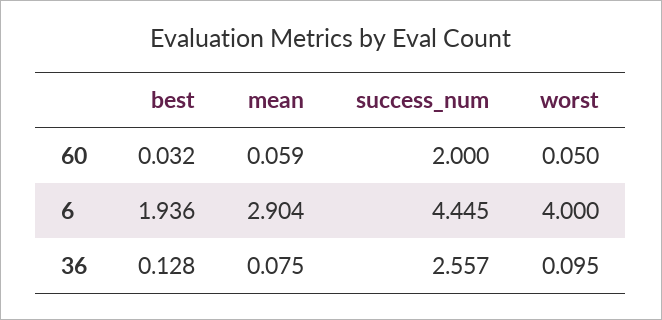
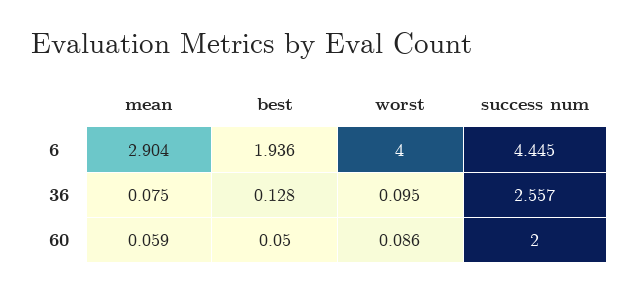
  {
    "best": {
-     "60": 0.032,
+     "60": 0.05,
      "6": 1.936,
      "36": 0.128
    },
    "mean": {
      "60": 0.059,
      "6": 2.904,
      "36": 0.075
    },
    "success_num": {
      "60": 2,
      "6": 4.445,
      "36": 2.557
    },
    "worst": {
-     "60": 0.05,
+     "60": 0.086,
      "6": 4,
      "36": 0.095
    }
  }

